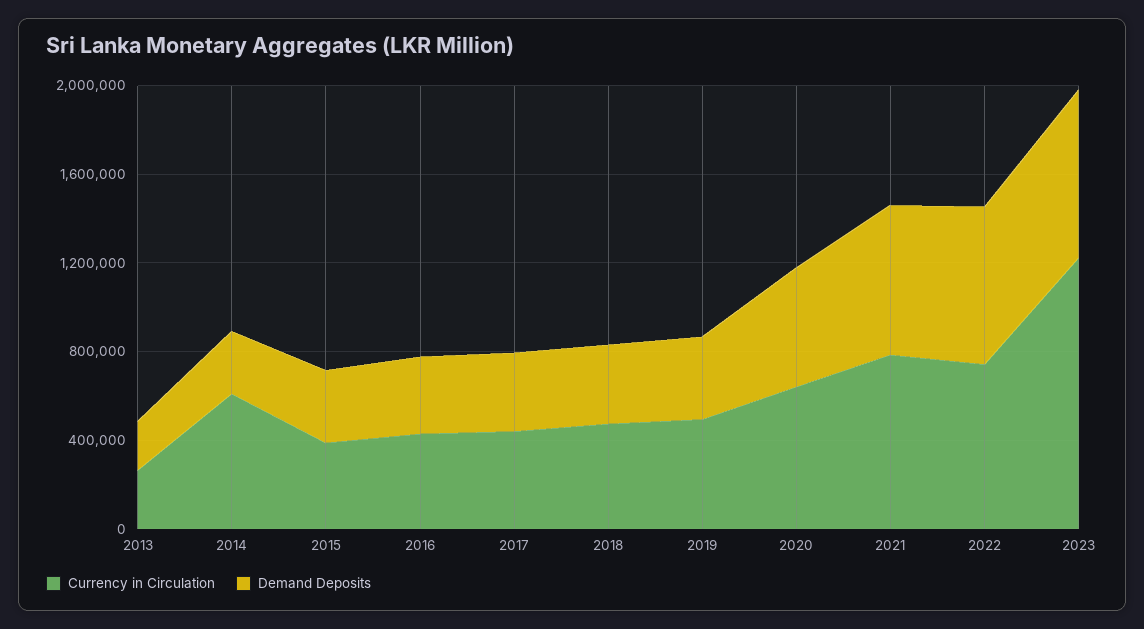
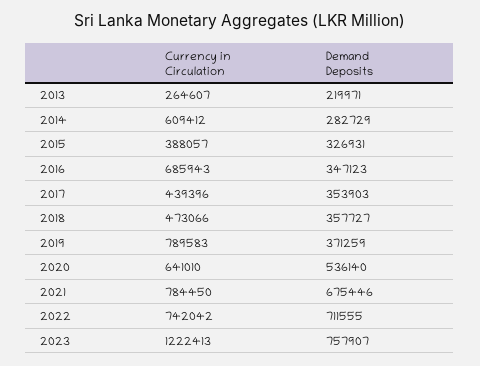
  {
    "Currency in Circulation": {
      "2013": 264607,
      "2014": 609412,
      "2015": 388057,
-     "2016": 400000,
+     "2016": 685943,
      "2017": 439396,
      "2018": 473066,
-     "2019": 500000,
+     "2019": 789583,
      "2020": 641010,
      "2021": 784450,
      "2022": 742042,
      "2023": 1222413
    },
    "Demand Deposits": {
      "2013": 219971,
      "2014": 282729,
      "2015": 326931,
      "2016": 347123,
      "2017": 353903,
      "2018": 357727,
      "2019": 371259,
      "2020": 536140,
      "2021": 675446,
      "2022": 711555,
      "2023": 757907
    }
  }

